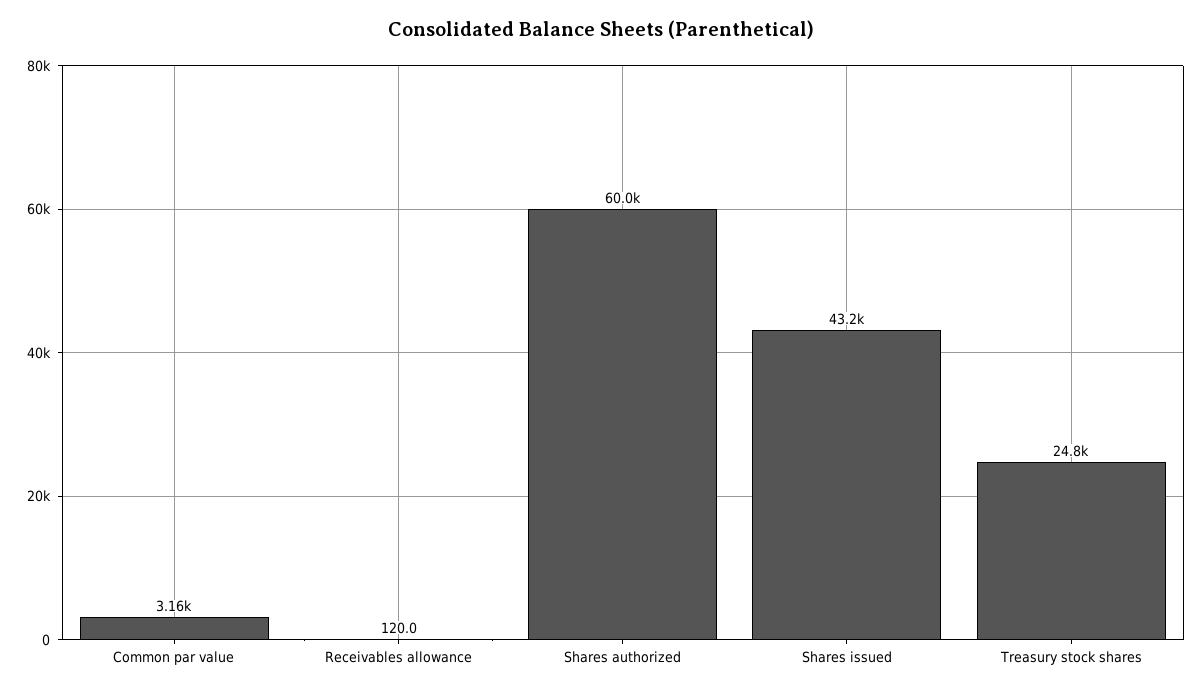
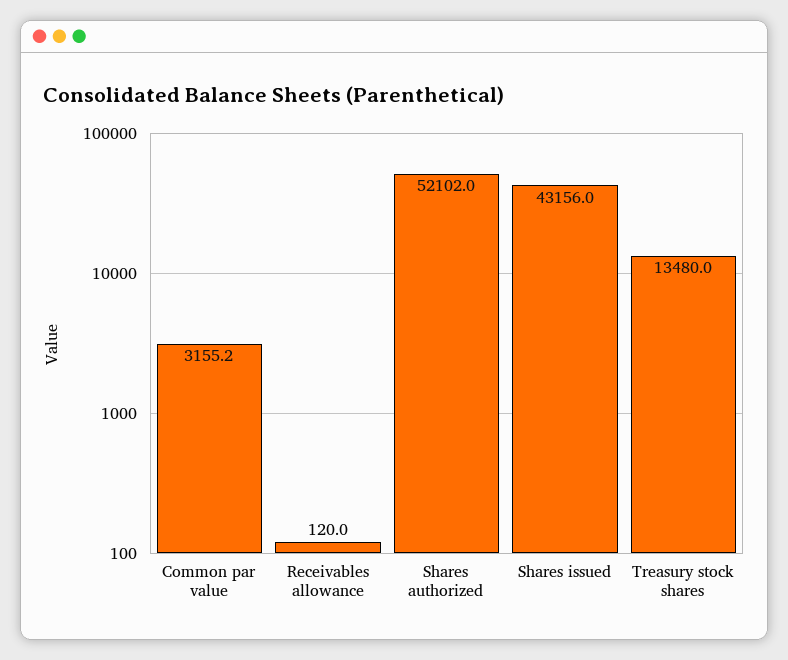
  {
    "Common par value": 3155.2,
    "Receivables allowance": 120,
-   "Shares authorized": 60000,
+   "Shares authorized": 52102,
    "Shares issued": 43156,
-   "Treasury stock shares": 24800
+   "Treasury stock shares": 13480
  }

